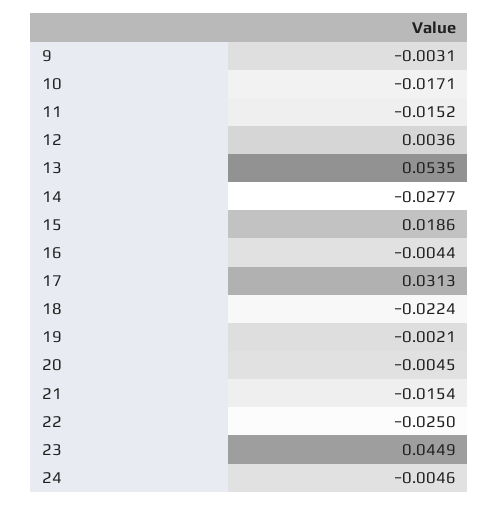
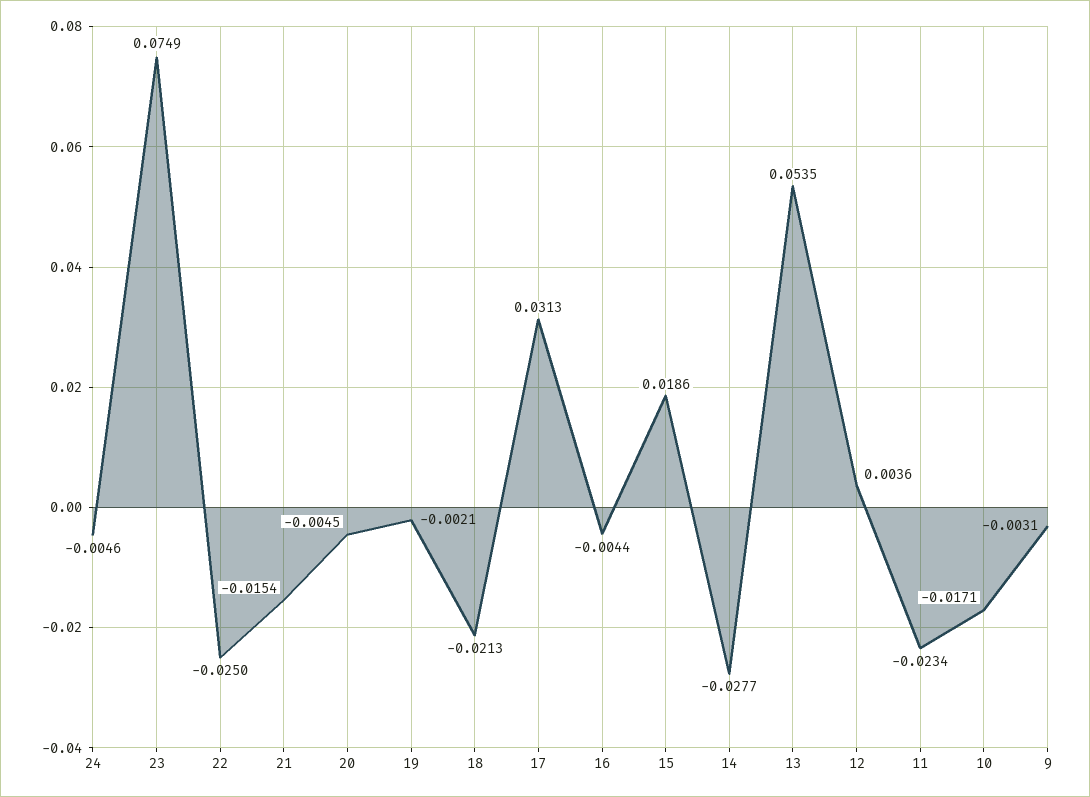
  {
    "9": -0.0031,
    "10": -0.0171,
-   "11": -0.0152,
+   "11": -0.0234,
    "12": 0.0036,
    "13": 0.0535,
    "14": -0.0277,
    "15": 0.0186,
    "16": -0.0044,
    "17": 0.0313,
-   "18": -0.0224,
+   "18": -0.0213,
    "19": -0.0021,
    "20": -0.0045,
    "21": -0.0154,
    "22": -0.025,
-   "23": 0.0449,
+   "23": 0.0749,
    "24": -0.0046
  }

